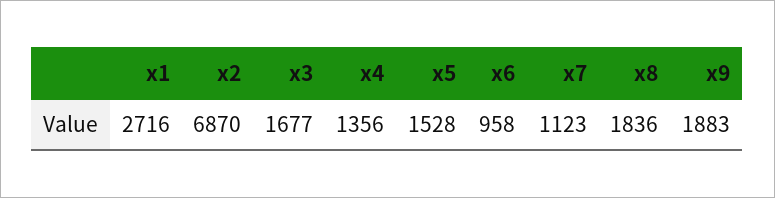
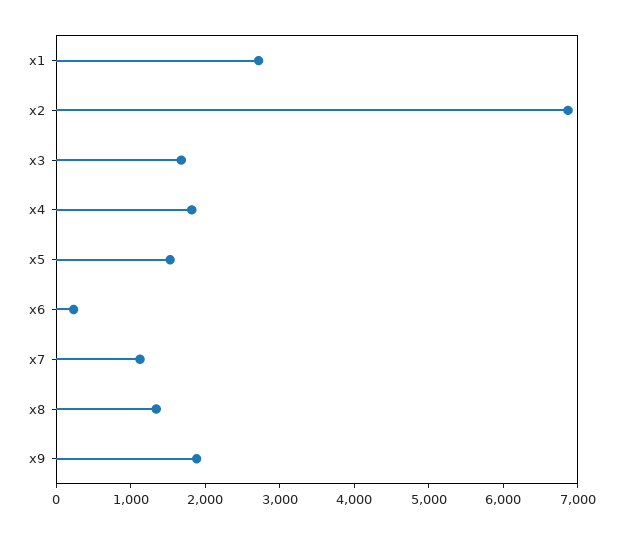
  {
    "x1": 2716,
    "x2": 6870,
    "x3": 1677,
-   "x4": 1356,
+   "x4": 1800,
    "x5": 1528,
-   "x6": 958,
+   "x6": 200,
    "x7": 1123,
-   "x8": 1836,
+   "x8": 1400,
    "x9": 1883
  }

